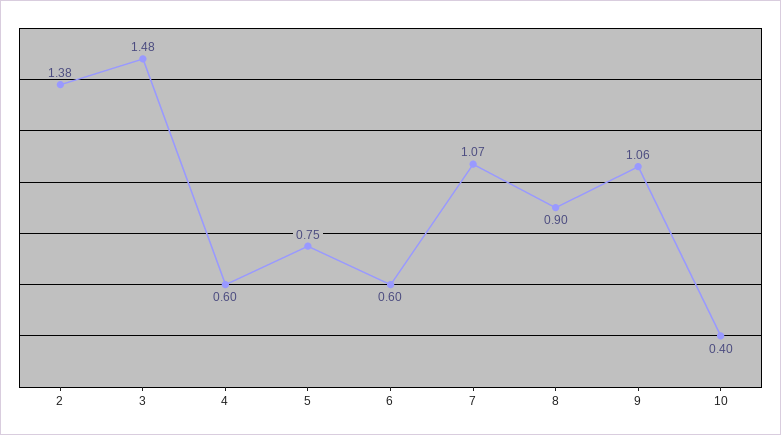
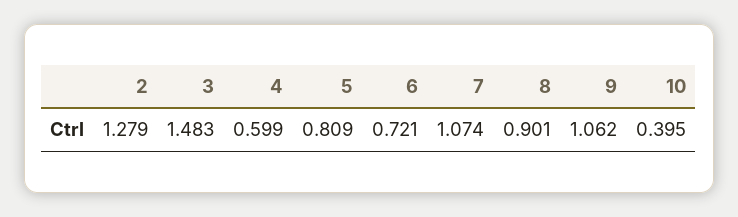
  {
-   "2": 1.38,
+   "2": 1.279,
    "3": 1.483,
    "4": 0.599,
-   "5": 0.75,
+   "5": 0.809,
-   "6": 0.6,
+   "6": 0.721,
    "7": 1.074,
    "8": 0.901,
    "9": 1.062,
    "10": 0.395
  }

